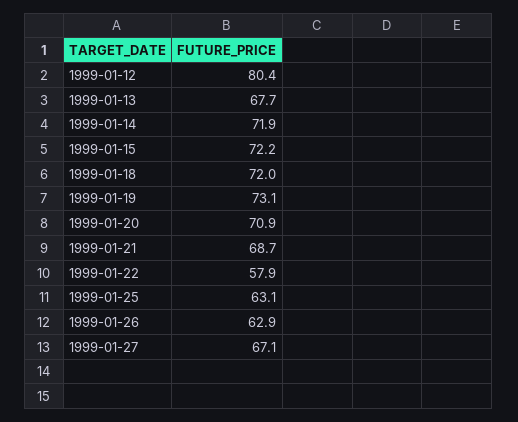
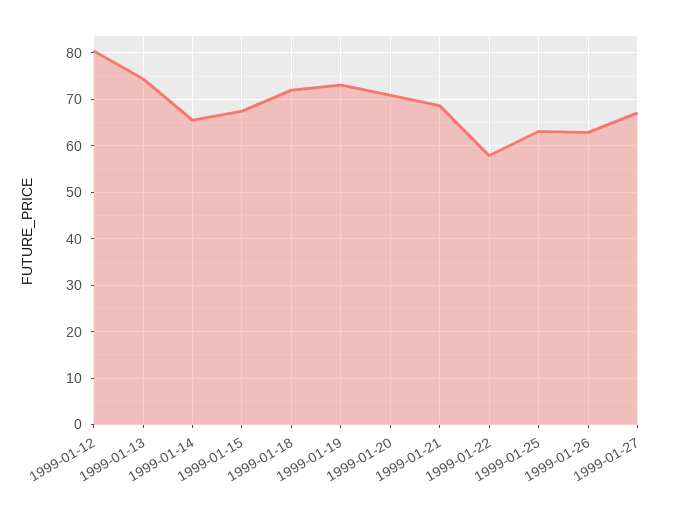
  {
    "1999-01-12": 80.4,
-   "1999-01-13": 67.7,
+   "1999-01-13": 74,
-   "1999-01-14": 71.9,
+   "1999-01-14": 66,
-   "1999-01-15": 72.2,
+   "1999-01-15": 68,
    "1999-01-18": 72,
    "1999-01-19": 73.1,
    "1999-01-20": 70.9,
    "1999-01-21": 68.7,
    "1999-01-22": 57.9,
    "1999-01-25": 63.1,
    "1999-01-26": 62.9,
    "1999-01-27": 67.1
  }

